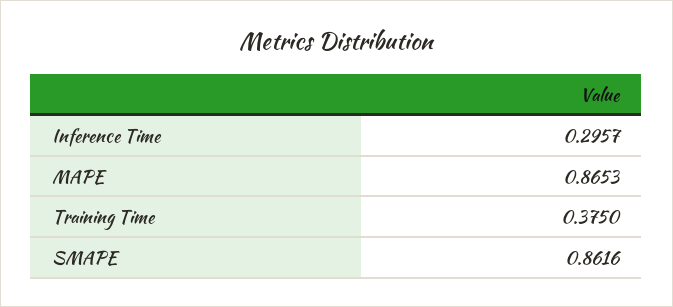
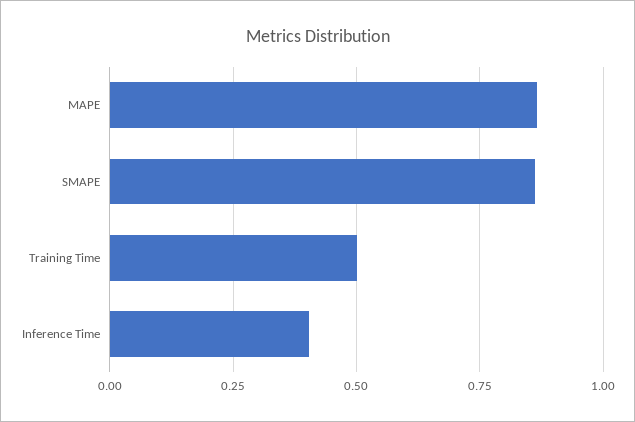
  {
-   "Inference Time": 0.2957,
+   "Inference Time": 0.4,
    "MAPE": 0.8653,
-   "Training Time": 0.375,
+   "Training Time": 0.5,
    "SMAPE": 0.8616
  }

